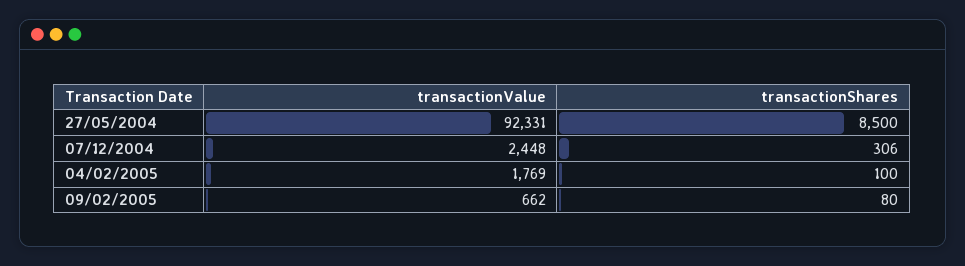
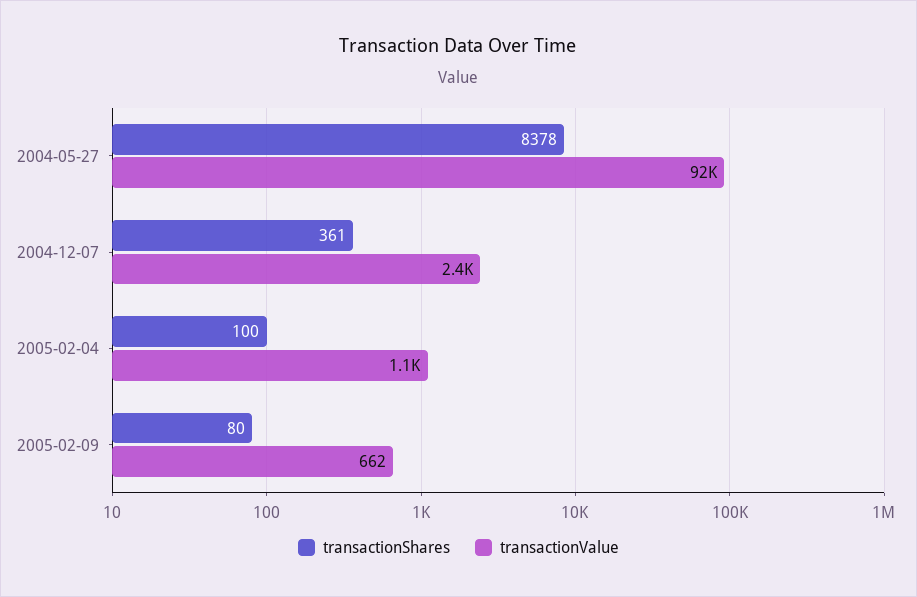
  {
    "transactionValue": {
      "27/05/2004": 92331,
      "07/12/2004": 2448,
-     "04/02/2005": 1769,
+     "04/02/2005": 1100,
      "09/02/2005": 662
    },
    "transactionShares": {
-     "27/05/2004": 8500,
+     "27/05/2004": 8378,
-     "07/12/2004": 306,
+     "07/12/2004": 361,
      "04/02/2005": 100,
      "09/02/2005": 80
    }
  }

